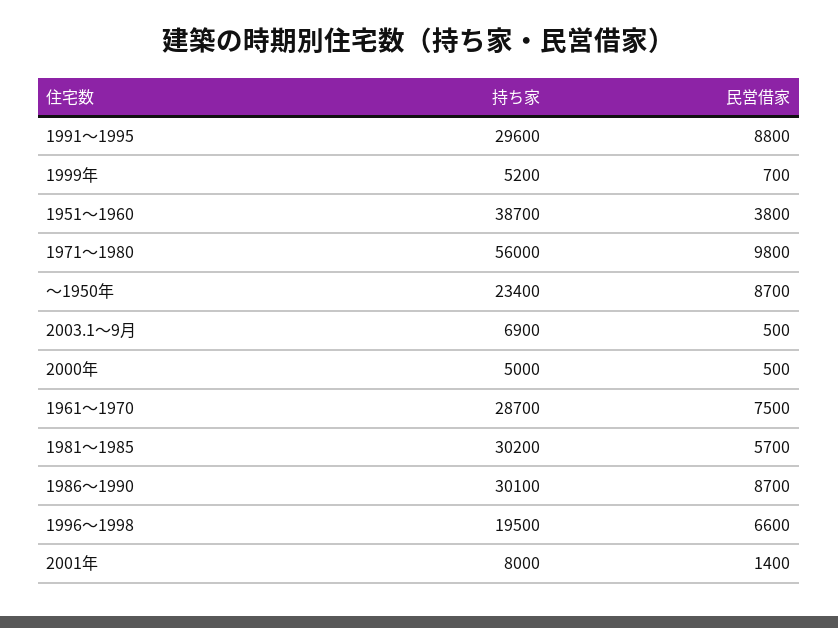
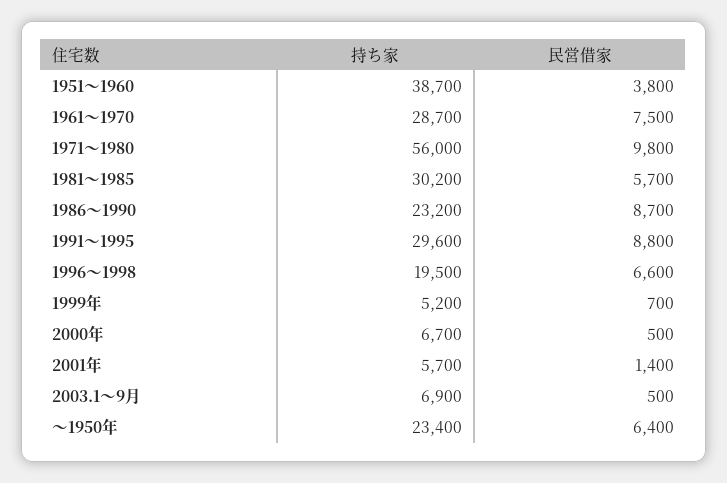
  {
    "持ち家": {
      "1991～1995": 29600,
      "1999年": 5200,
      "1951～1960": 38700,
      "1971～1980": 56000,
      "～1950年": 23400,
      "2003.1～9月": 6900,
-     "2000年": 5000,
+     "2000年": 6700,
      "1961～1970": 28700,
      "1981～1985": 30200,
-     "1986～1990": 30100,
+     "1986～1990": 23200,
      "1996～1998": 19500,
-     "2001年": 8000
+     "2001年": 5700
    },
    "民営借家": {
      "1991～1995": 8800,
      "1999年": 700,
      "1951～1960": 3800,
      "1971～1980": 9800,
-     "～1950年": 8700,
+     "～1950年": 6400,
      "2003.1～9月": 500,
      "2000年": 500,
      "1961～1970": 7500,
      "1981～1985": 5700,
      "1986～1990": 8700,
      "1996～1998": 6600,
      "2001年": 1400
    }
  }

